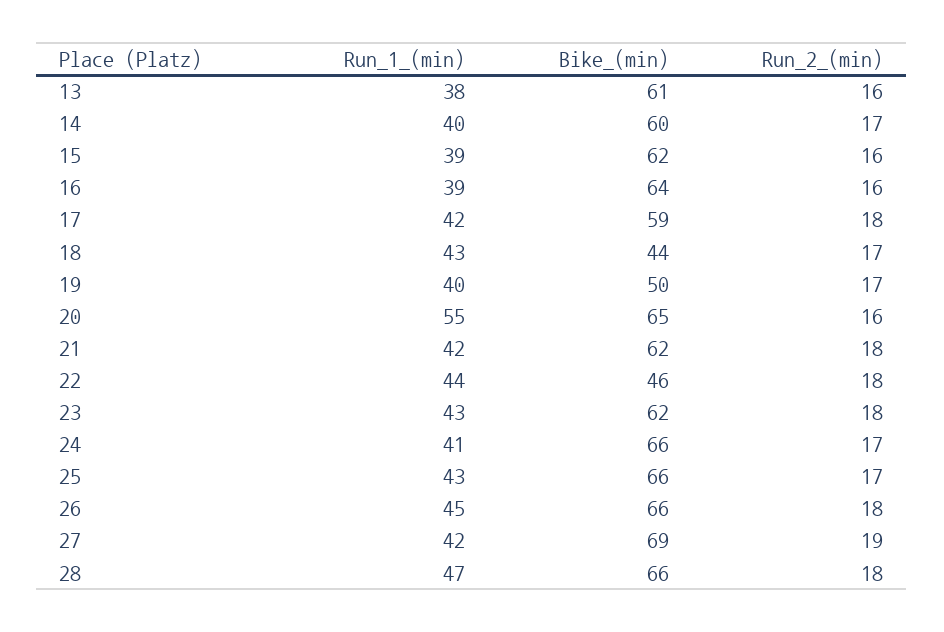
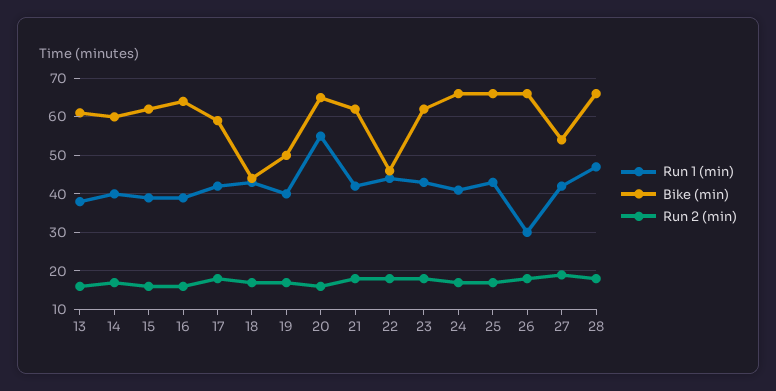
  {
    "Run_1_(min)": {
      "13": 38,
      "14": 40,
      "15": 39,
      "16": 39,
      "17": 42,
      "18": 43,
      "19": 40,
      "20": 55,
      "21": 42,
      "22": 44,
      "23": 43,
      "24": 41,
      "25": 43,
-     "26": 45,
+     "26": 30,
      "27": 42,
      "28": 47
    },
    "Bike_(min)": {
      "13": 61,
      "14": 60,
      "15": 62,
      "16": 64,
      "17": 59,
      "18": 44,
      "19": 50,
      "20": 65,
      "21": 62,
      "22": 46,
      "23": 62,
      "24": 66,
      "25": 66,
      "26": 66,
-     "27": 69,
+     "27": 55,
      "28": 66
    },
    "Run_2_(min)": {
      "13": 16,
      "14": 17,
      "15": 16,
      "16": 16,
      "17": 18,
      "18": 17,
      "19": 17,
      "20": 16,
      "21": 18,
      "22": 18,
      "23": 18,
      "24": 17,
      "25": 17,
      "26": 18,
      "27": 19,
      "28": 18
    }
  }

